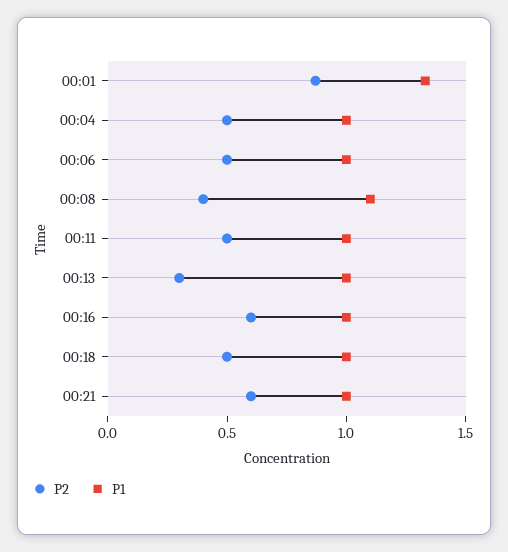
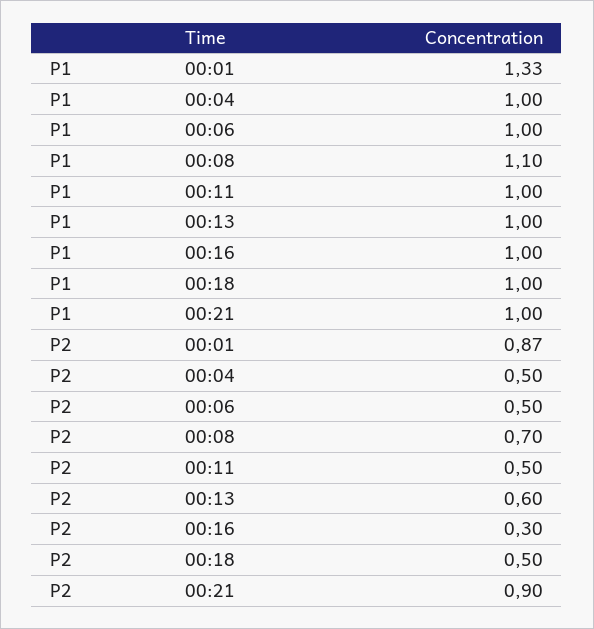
  {
    "P2": {
      "00:01": 0.87,
      "00:04": 0.5,
      "00:06": 0.5,
-     "00:08": 0.4,
+     "00:08": 0.7,
      "00:11": 0.5,
-     "00:13": 0.3,
+     "00:13": 0.6,
-     "00:16": 0.6,
+     "00:16": 0.3,
      "00:18": 0.5,
-     "00:21": 0.6
+     "00:21": 0.9
    },
    "P1": {
      "00:01": 1.33,
      "00:04": 1,
      "00:06": 1,
      "00:08": 1.1,
      "00:11": 1,
      "00:13": 1,
      "00:16": 1,
      "00:18": 1,
      "00:21": 1
    }
  }

